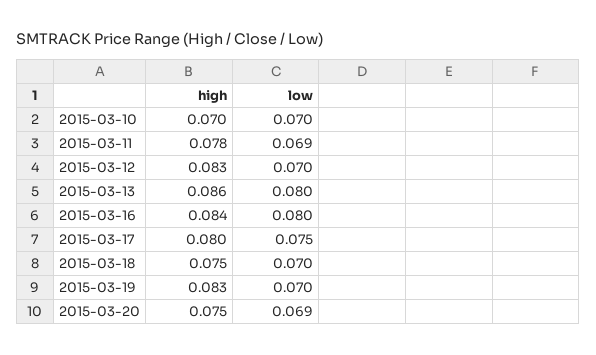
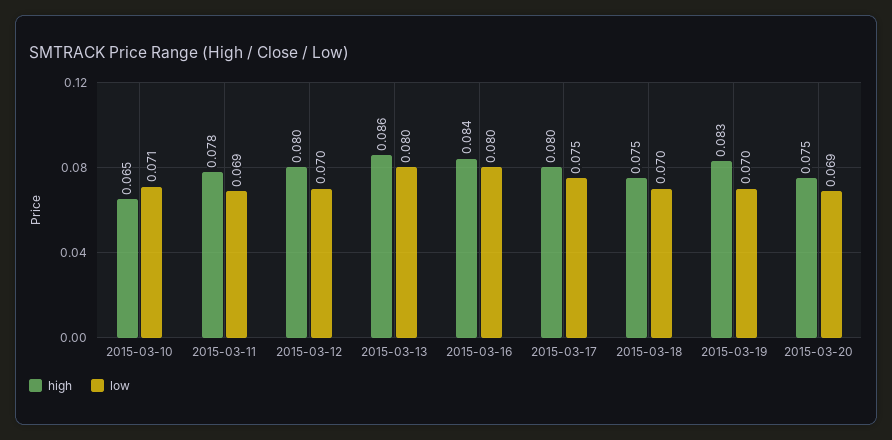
  {
    "high": {
-     "2015-03-10": 0.07,
+     "2015-03-10": 0.065,
      "2015-03-11": 0.078,
-     "2015-03-12": 0.083,
+     "2015-03-12": 0.08,
      "2015-03-13": 0.086,
      "2015-03-16": 0.084,
      "2015-03-17": 0.08,
      "2015-03-18": 0.075,
      "2015-03-19": 0.083,
      "2015-03-20": 0.075
    },
    "low": {
-     "2015-03-10": 0.07,
+     "2015-03-10": 0.071,
      "2015-03-11": 0.069,
      "2015-03-12": 0.07,
      "2015-03-13": 0.08,
      "2015-03-16": 0.08,
      "2015-03-17": 0.075,
      "2015-03-18": 0.07,
      "2015-03-19": 0.07,
      "2015-03-20": 0.069
    }
  }

